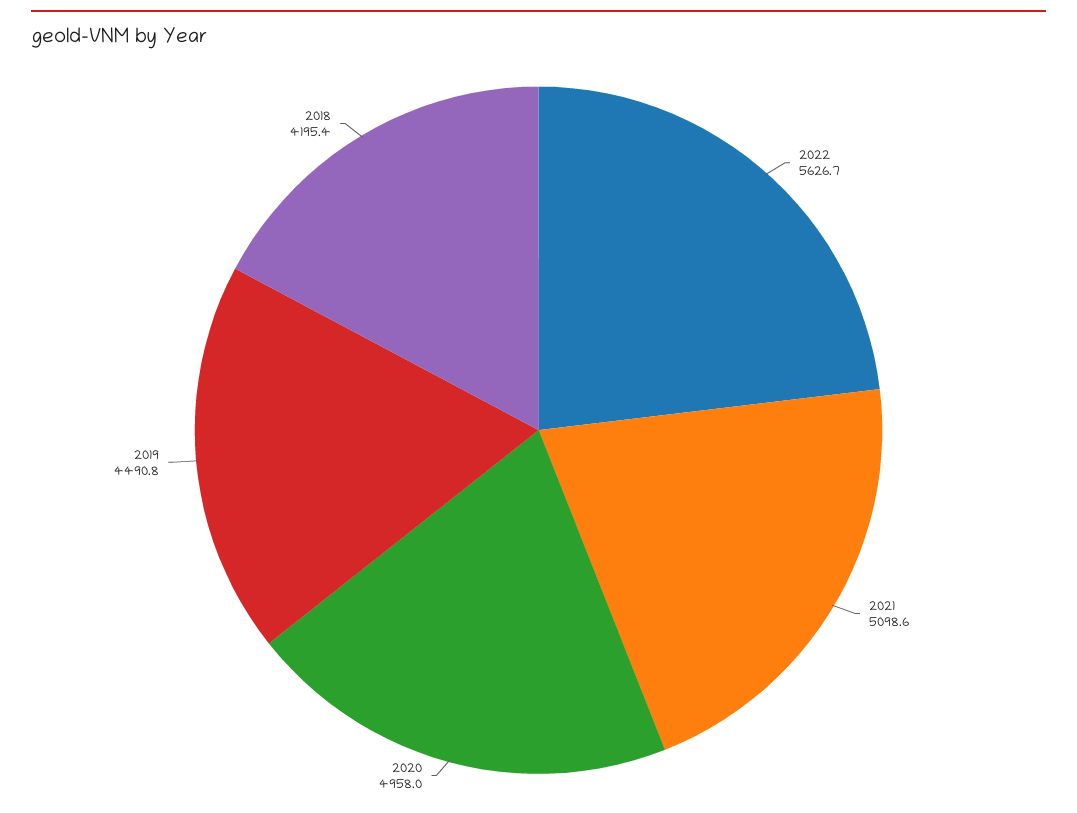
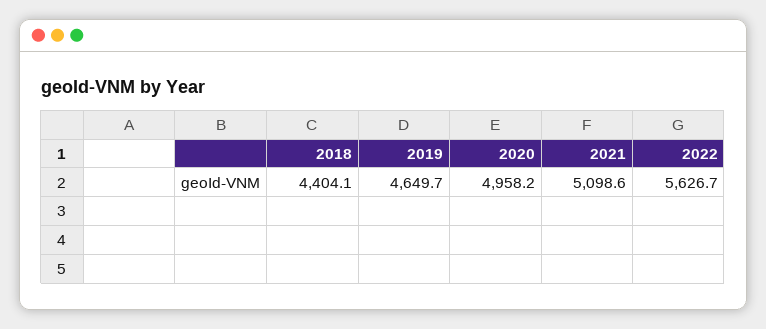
  {
    "2022": 5626.7,
    "2021": 5098.6,
-   "2020": 4958,
+   "2020": 4958.2,
-   "2019": 4490.8,
+   "2019": 4649.7,
-   "2018": 4195.4
+   "2018": 4404.1
  }

